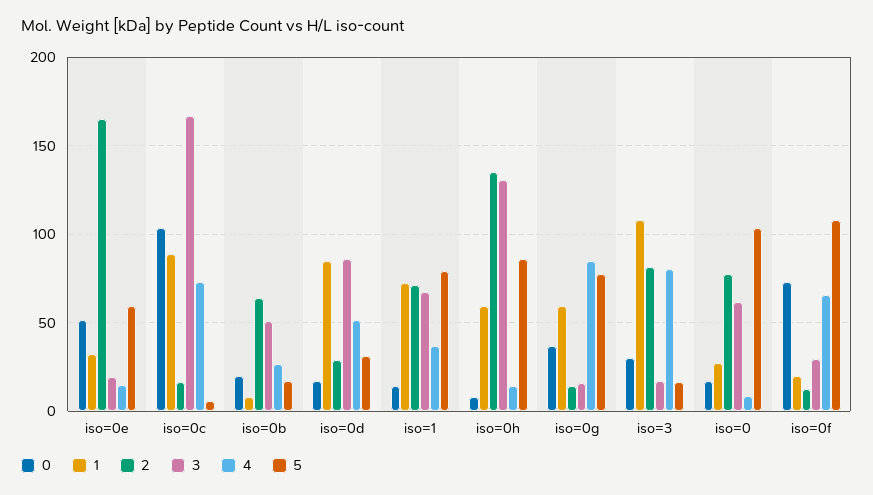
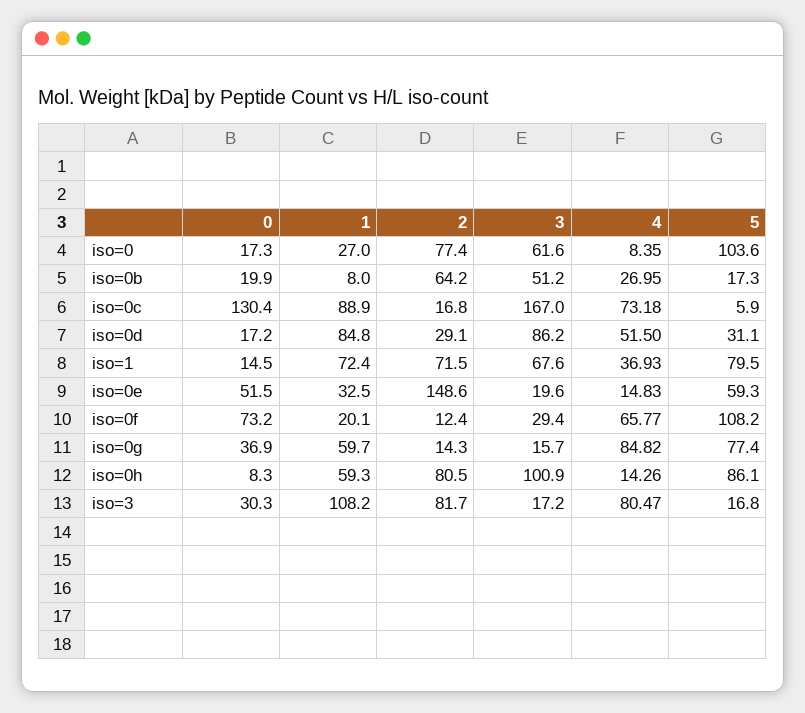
  {
    "0": {
      "iso=0e": 51.5,
-     "iso=0c": 105,
+     "iso=0c": 130.4,
      "iso=0b": 19.9,
      "iso=0d": 17.2,
      "iso=1": 14.5,
      "iso=0h": 8.3,
      "iso=0g": 36.9,
      "iso=3": 30.3,
      "iso=0": 17.3,
      "iso=0f": 73.2
    },
    "1": {
      "iso=0e": 32.5,
      "iso=0c": 88.9,
      "iso=0b": 8,
      "iso=0d": 84.8,
      "iso=1": 72.4,
      "iso=0h": 59.3,
      "iso=0g": 59.7,
      "iso=3": 108.2,
      "iso=0": 27,
      "iso=0f": 20.1
    },
    "2": {
-     "iso=0e": 165,
+     "iso=0e": 148.6,
      "iso=0c": 16.8,
      "iso=0b": 64.2,
      "iso=0d": 29.1,
      "iso=1": 71.5,
-     "iso=0h": 135,
+     "iso=0h": 80.5,
      "iso=0g": 14.3,
      "iso=3": 81.7,
      "iso=0": 77.4,
      "iso=0f": 12.4
    },
    "3": {
      "iso=0e": 19.6,
      "iso=0c": 167,
      "iso=0b": 51.2,
      "iso=0d": 86.2,
      "iso=1": 67.6,
-     "iso=0h": 130,
+     "iso=0h": 100.9,
      "iso=0g": 15.7,
      "iso=3": 17.2,
      "iso=0": 61.6,
      "iso=0f": 29.4
    },
    "4": {
      "iso=0e": 14.83,
      "iso=0c": 73.18,
      "iso=0b": 26.95,
      "iso=0d": 51.5,
      "iso=1": 36.93,
      "iso=0h": 14.26,
      "iso=0g": 84.82,
      "iso=3": 80.47,
      "iso=0": 8.35,
      "iso=0f": 65.77
    },
    "5": {
      "iso=0e": 59.3,
      "iso=0c": 5.9,
      "iso=0b": 17.3,
      "iso=0d": 31.1,
      "iso=1": 79.5,
      "iso=0h": 86.1,
      "iso=0g": 77.4,
      "iso=3": 16.8,
      "iso=0": 103.6,
      "iso=0f": 108.2
    }
  }

